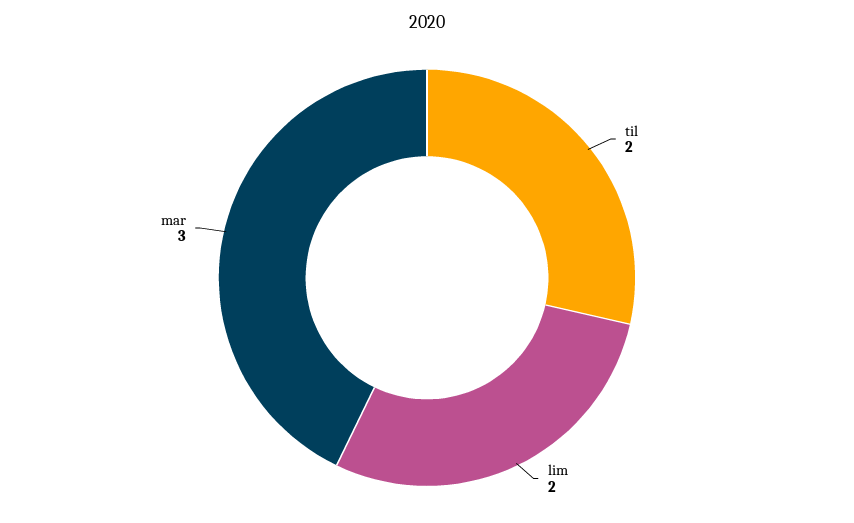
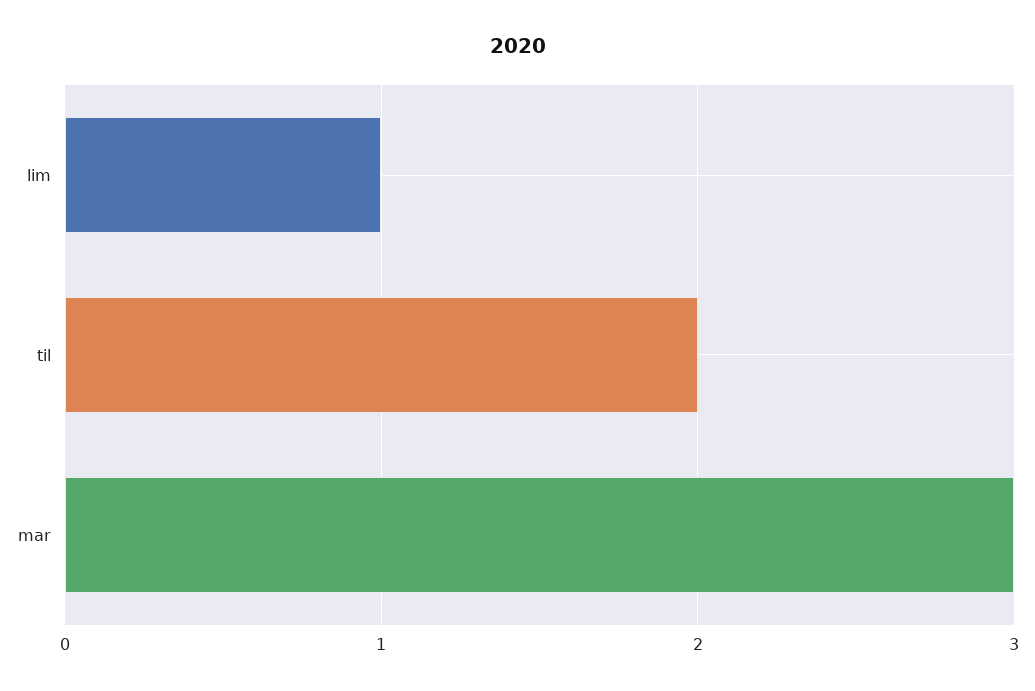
  {
    "til": 2,
-   "lim": 2,
+   "lim": 1,
    "mar": 3
  }

